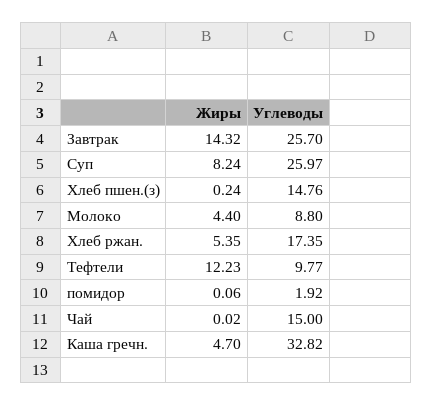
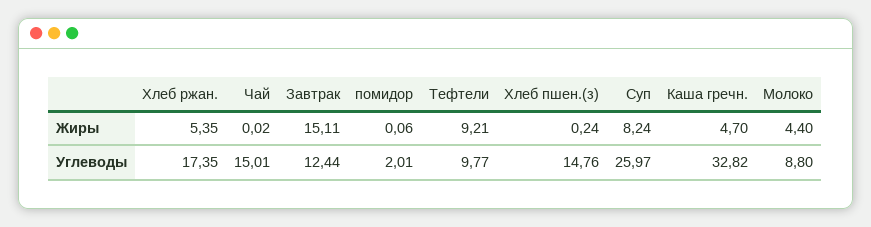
  {
    "Жиры": {
-     "Завтрак": 14.32,
+     "Завтрак": 15.11,
      "Суп": 8.24,
      "Хлеб пшен.(з)": 0.24,
      "Молоко": 4.4,
      "Хлеб ржан.": 5.35,
-     "Тефтели": 12.23,
+     "Тефтели": 9.21,
      "помидор": 0.06,
      "Чай": 0.02,
      "Каша гречн.": 4.7
    },
    "Углеводы": {
-     "Завтрак": 25.7,
+     "Завтрак": 12.44,
      "Суп": 25.97,
      "Хлеб пшен.(з)": 14.76,
      "Молоко": 8.8,
      "Хлеб ржан.": 17.35,
      "Тефтели": 9.77,
-     "помидор": 1.92,
+     "помидор": 2.01,
-     "Чай": 15,
+     "Чай": 15.01,
      "Каша гречн.": 32.82
    }
  }

